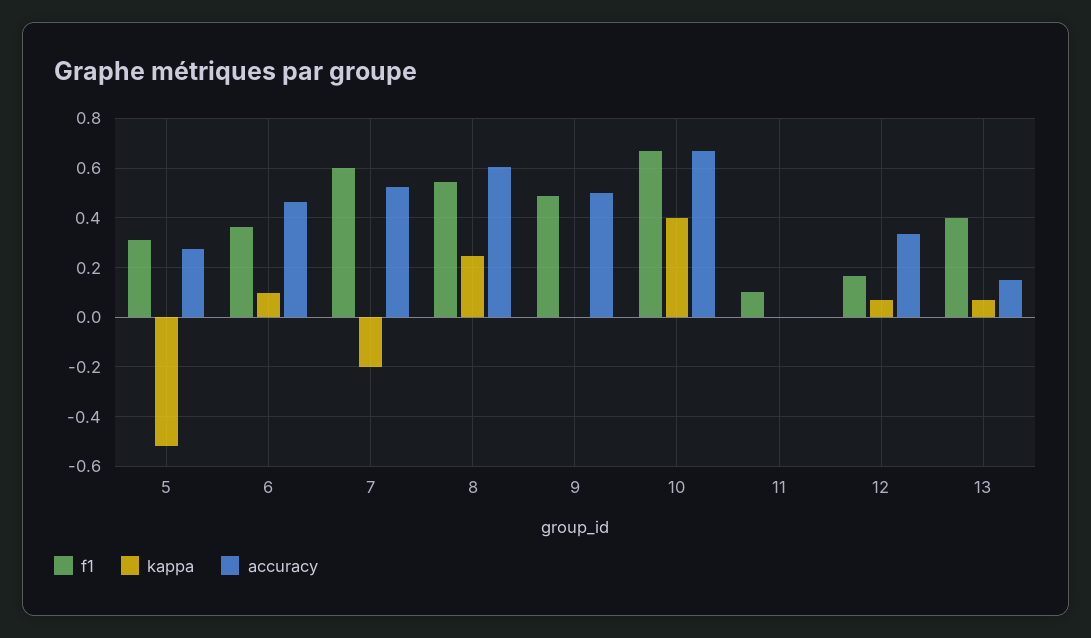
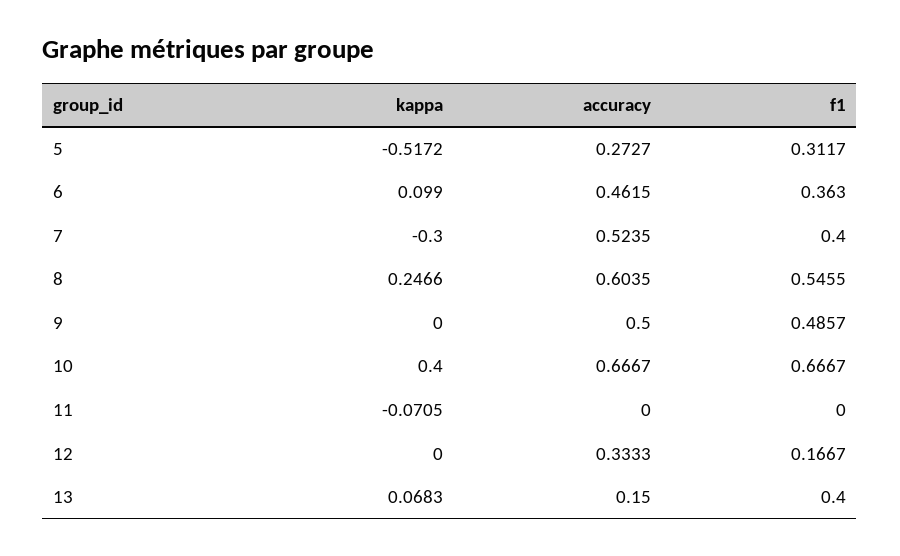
  {
    "f1": {
      "5": 0.3117,
      "6": 0.363,
-     "7": 0.6,
+     "7": 0.4,
      "8": 0.5455,
      "9": 0.4857,
      "10": 0.6667,
-     "11": 0.1,
+     "11": 0,
      "12": 0.1667,
      "13": 0.4
    },
    "kappa": {
      "5": -0.5172,
      "6": 0.099,
-     "7": -0.2,
+     "7": -0.3,
      "8": 0.2466,
      "9": 0,
      "10": 0.4,
-     "11": 0,
+     "11": -0.0705,
-     "12": 0.075,
+     "12": 0,
      "13": 0.0683
    },
    "accuracy": {
      "5": 0.2727,
      "6": 0.4615,
      "7": 0.5235,
      "8": 0.6035,
      "9": 0.5,
      "10": 0.6667,
      "11": 0,
      "12": 0.3333,
      "13": 0.15
    }
  }

